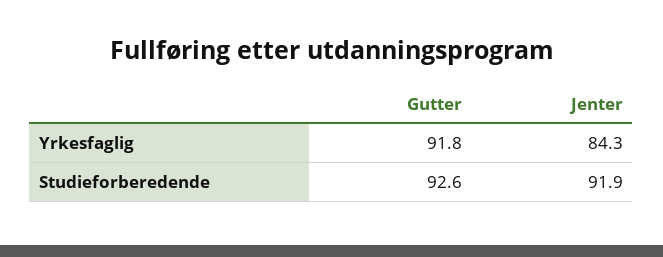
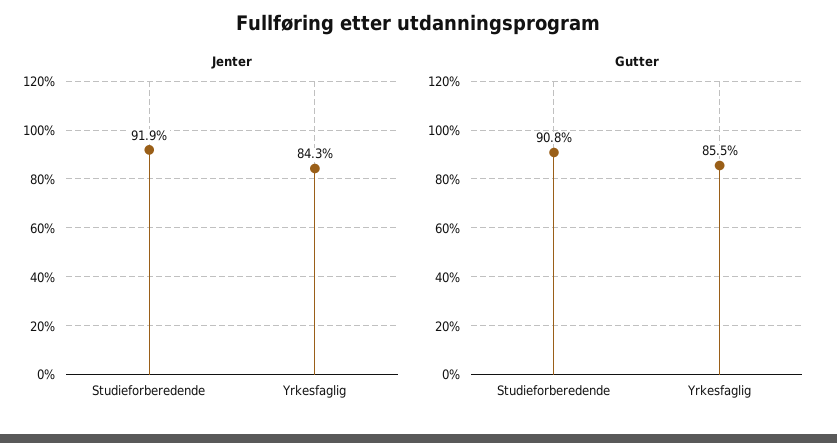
  {
    "Gutter": {
-     "Yrkesfaglig": 91.8,
+     "Yrkesfaglig": 85.5,
-     "Studieforberedende": 92.6
+     "Studieforberedende": 90.8
    },
    "Jenter": {
      "Yrkesfaglig": 84.3,
      "Studieforberedende": 91.9
    }
  }

